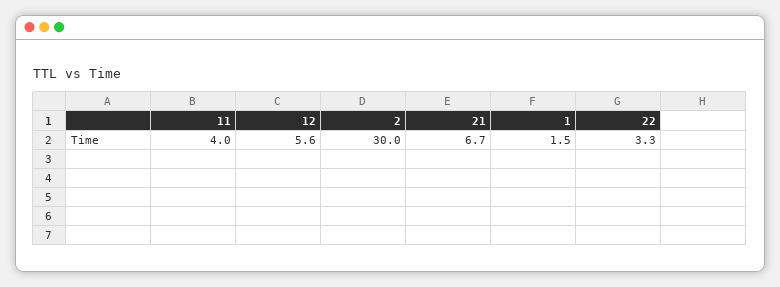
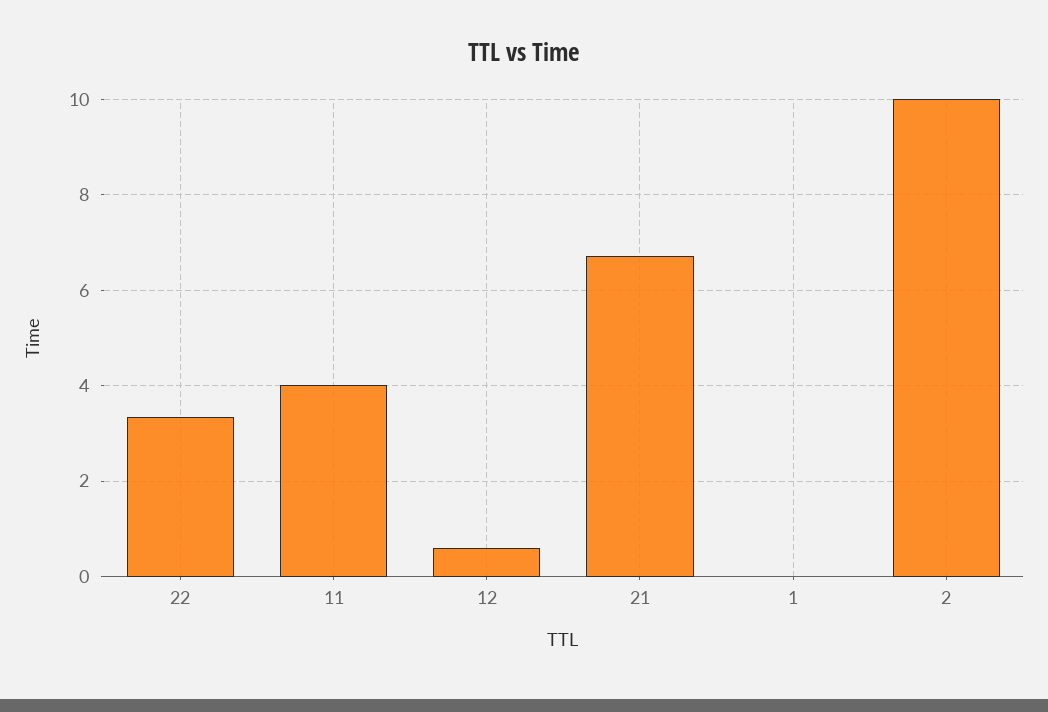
  {
    "11": 4,
-   "12": 5.6,
+   "12": 0.6,
-   "2": 30,
+   "2": 10,
    "21": 6.7,
-   "1": 1.5,
+   "1": 0,
    "22": 3.3
  }

